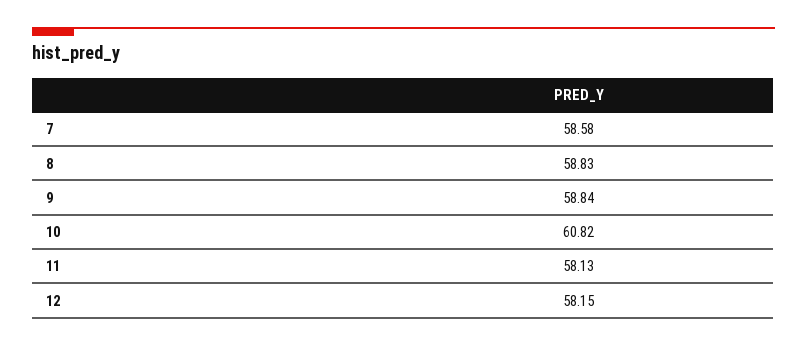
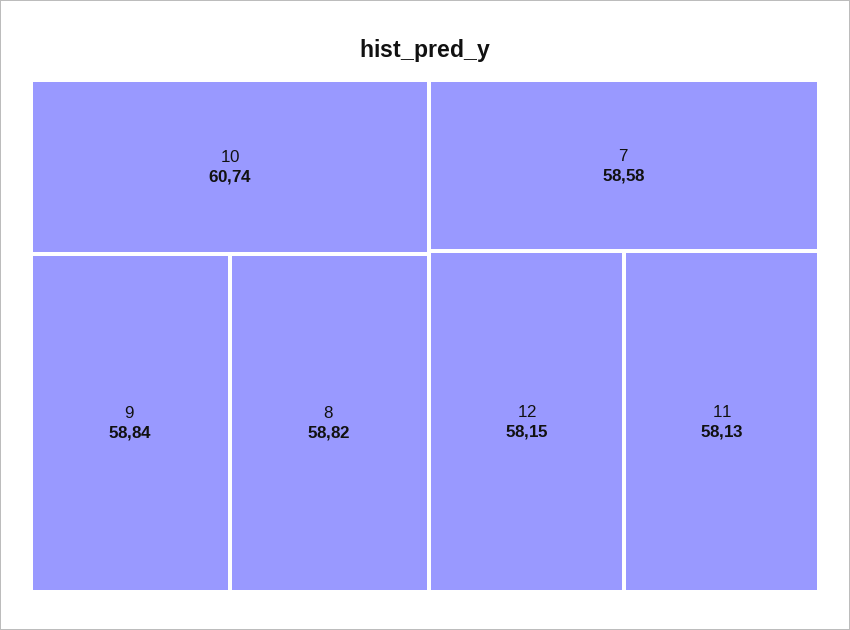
  {
    "7": 58.58,
-   "8": 58.83,
+   "8": 58.82,
    "9": 58.84,
-   "10": 60.82,
+   "10": 60.74,
    "11": 58.13,
    "12": 58.15
  }

